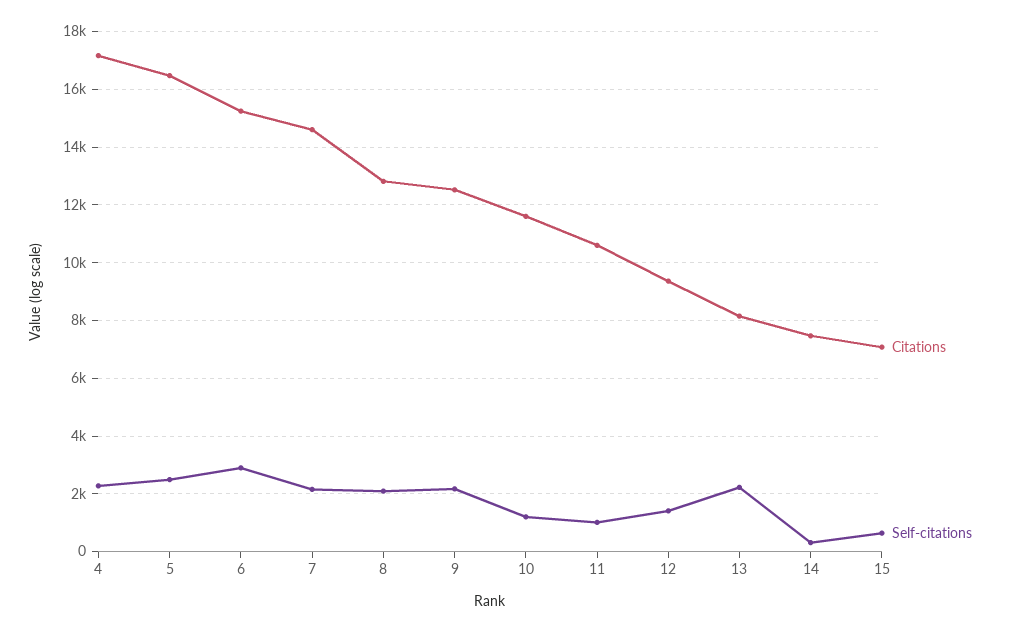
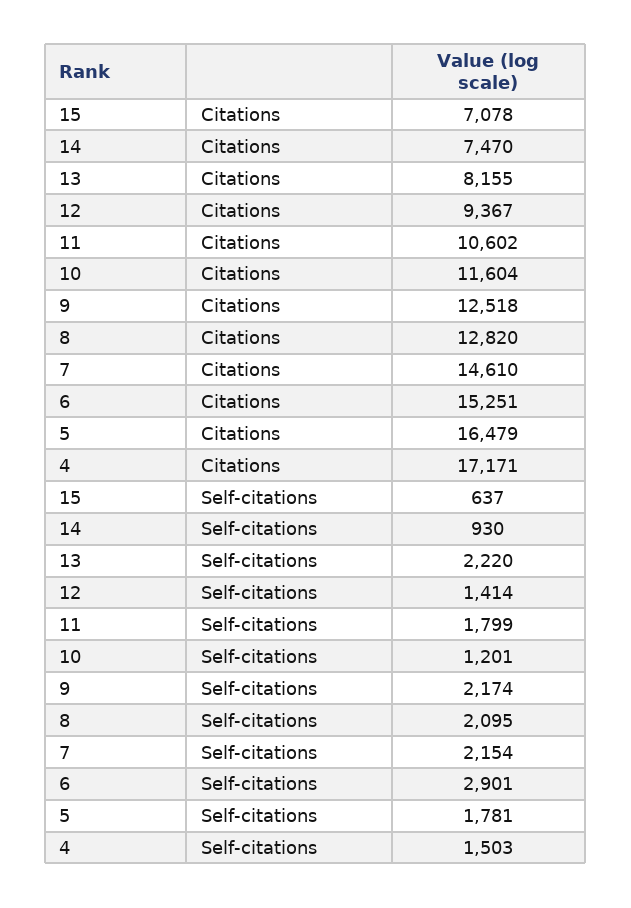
  {
    "Citations": {
      "4": 17171,
      "5": 16479,
      "6": 15251,
      "7": 14610,
      "8": 12820,
      "9": 12518,
      "10": 11604,
      "11": 10602,
      "12": 9367,
      "13": 8155,
      "14": 7470,
      "15": 7078
    },
    "Self-citations": {
-     "4": 2250,
+     "4": 1503,
-     "5": 2500,
+     "5": 1781,
      "6": 2901,
      "7": 2154,
      "8": 2095,
      "9": 2174,
      "10": 1201,
-     "11": 1000,
+     "11": 1799,
      "12": 1414,
      "13": 2220,
-     "14": 250,
+     "14": 930,
      "15": 637
    }
  }

